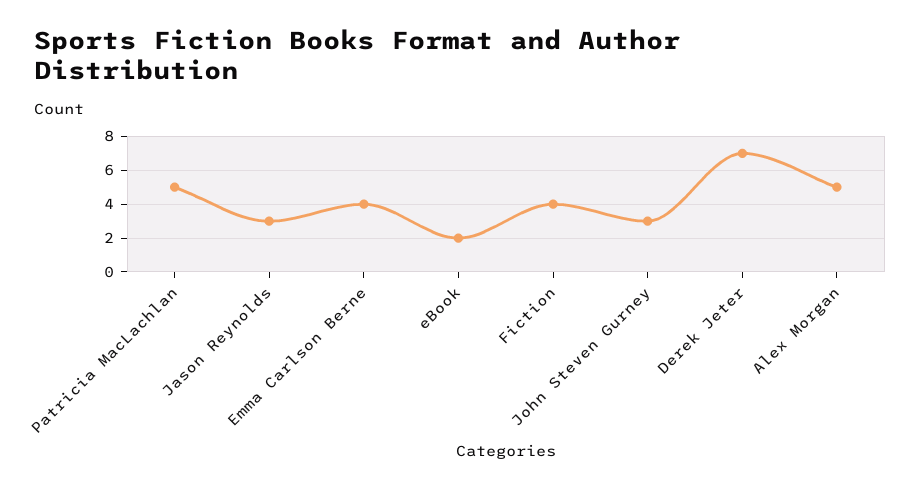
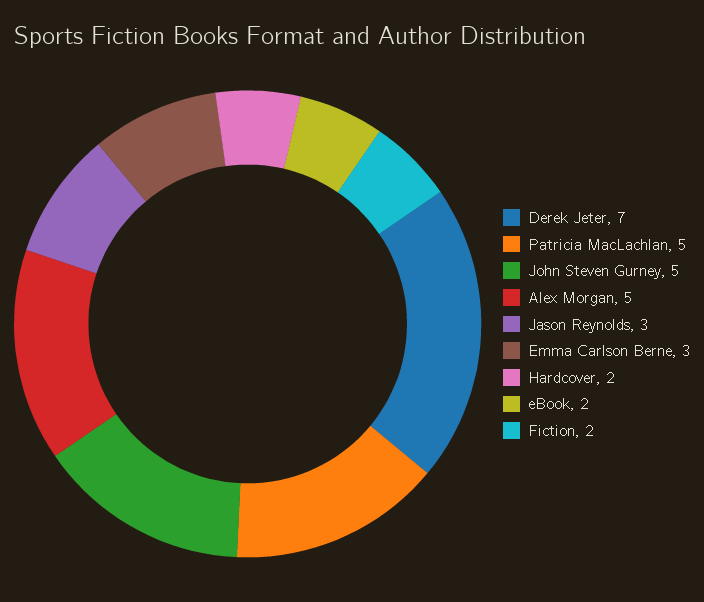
  {
    "Patricia MacLachlan": 5,
    "Jason Reynolds": 3,
-   "Emma Carlson Berne": 4,
+   "Emma Carlson Berne": 3,
    "eBook": 2,
-   "Fiction": 4,
+   "Fiction": 2,
-   "John Steven Gurney": 3,
+   "John Steven Gurney": 5,
    "Derek Jeter": 7,
-   "Alex Morgan": 5
+   "Alex Morgan": 5,
+   "Hardcover": 2
  }

